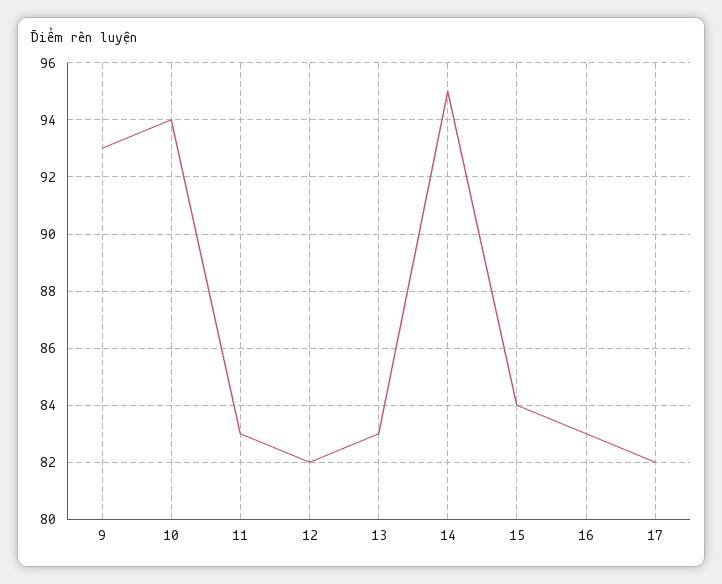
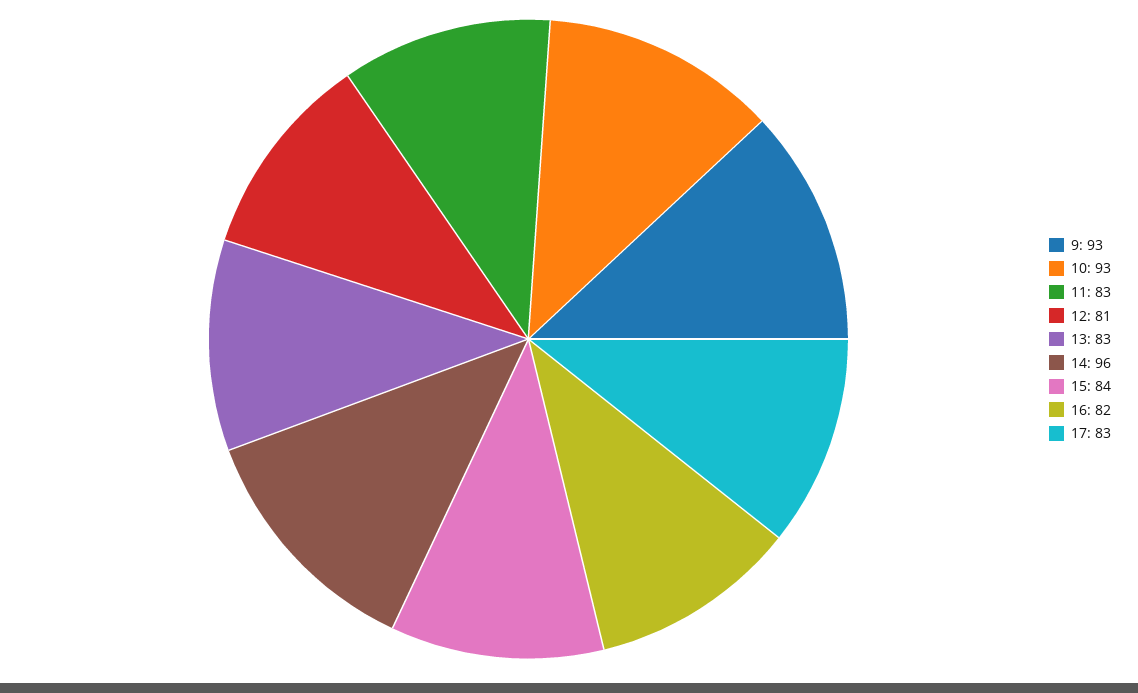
  {
    "9": 93,
-   "10": 94,
+   "10": 93,
    "11": 83,
-   "12": 82,
+   "12": 81,
    "13": 83,
-   "14": 95,
+   "14": 96,
    "15": 84,
-   "16": 83,
+   "16": 82,
-   "17": 82
+   "17": 83
  }

